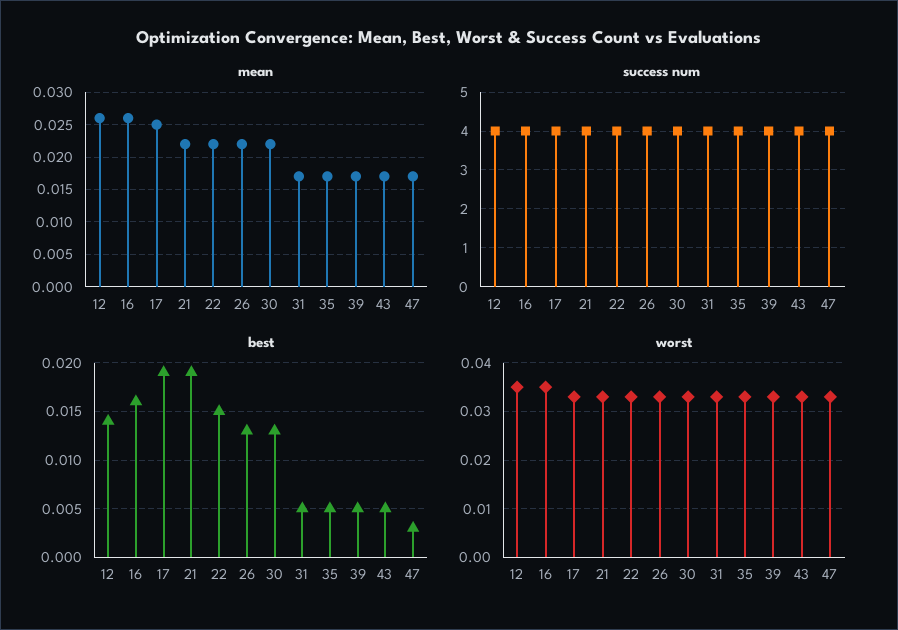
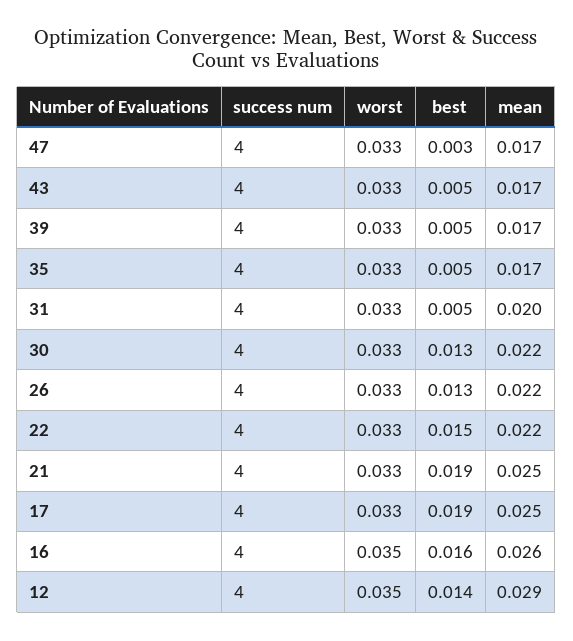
  {
    "mean": {
-     "12": 0.026,
+     "12": 0.029,
      "16": 0.026,
      "17": 0.025,
-     "21": 0.022,
+     "21": 0.025,
      "22": 0.022,
      "26": 0.022,
      "30": 0.022,
-     "31": 0.017,
+     "31": 0.02,
      "35": 0.017,
      "39": 0.017,
      "43": 0.017,
      "47": 0.017
    },
    "success num": {
      "12": 4,
      "16": 4,
      "17": 4,
      "21": 4,
      "22": 4,
      "26": 4,
      "30": 4,
      "31": 4,
      "35": 4,
      "39": 4,
      "43": 4,
      "47": 4
    },
    "best": {
      "12": 0.014,
      "16": 0.016,
      "17": 0.019,
      "21": 0.019,
      "22": 0.015,
      "26": 0.013,
      "30": 0.013,
      "31": 0.005,
      "35": 0.005,
      "39": 0.005,
      "43": 0.005,
      "47": 0.003
    },
    "worst": {
      "12": 0.035,
      "16": 0.035,
      "17": 0.033,
      "21": 0.033,
      "22": 0.033,
      "26": 0.033,
      "30": 0.033,
      "31": 0.033,
      "35": 0.033,
      "39": 0.033,
      "43": 0.033,
      "47": 0.033
    }
  }

